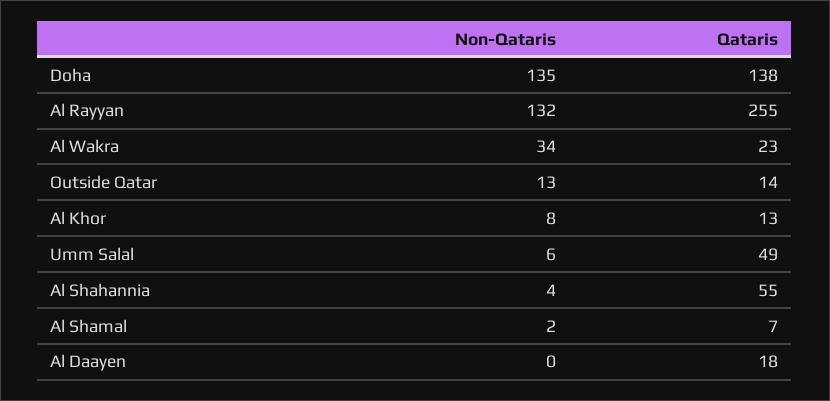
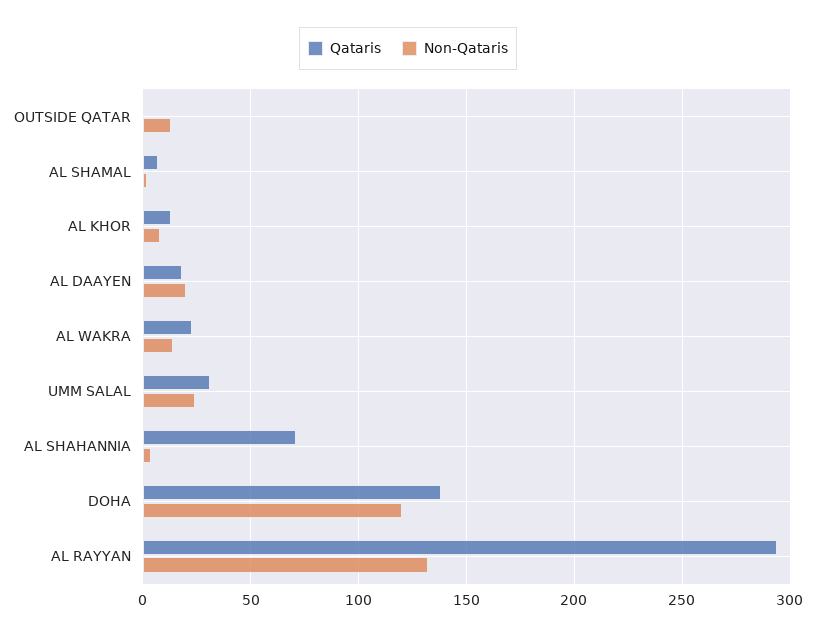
  {
    "Non-Qataris": {
-     "Doha": 135,
+     "Doha": 120,
      "Al Rayyan": 132,
-     "Al Wakra": 34,
+     "Al Wakra": 15,
      "Outside Qatar": 13,
      "Al Khor": 8,
-     "Umm Salal": 6,
+     "Umm Salal": 25,
      "Al Shahannia": 4,
      "Al Shamal": 2,
-     "Al Daayen": 0
+     "Al Daayen": 20
    },
    "Qataris": {
      "Doha": 138,
-     "Al Rayyan": 255,
+     "Al Rayyan": 295,
      "Al Wakra": 23,
-     "Outside Qatar": 14,
+     "Outside Qatar": 0,
      "Al Khor": 13,
-     "Umm Salal": 49,
+     "Umm Salal": 30,
-     "Al Shahannia": 55,
+     "Al Shahannia": 70,
      "Al Shamal": 7,
      "Al Daayen": 18
    }
  }

